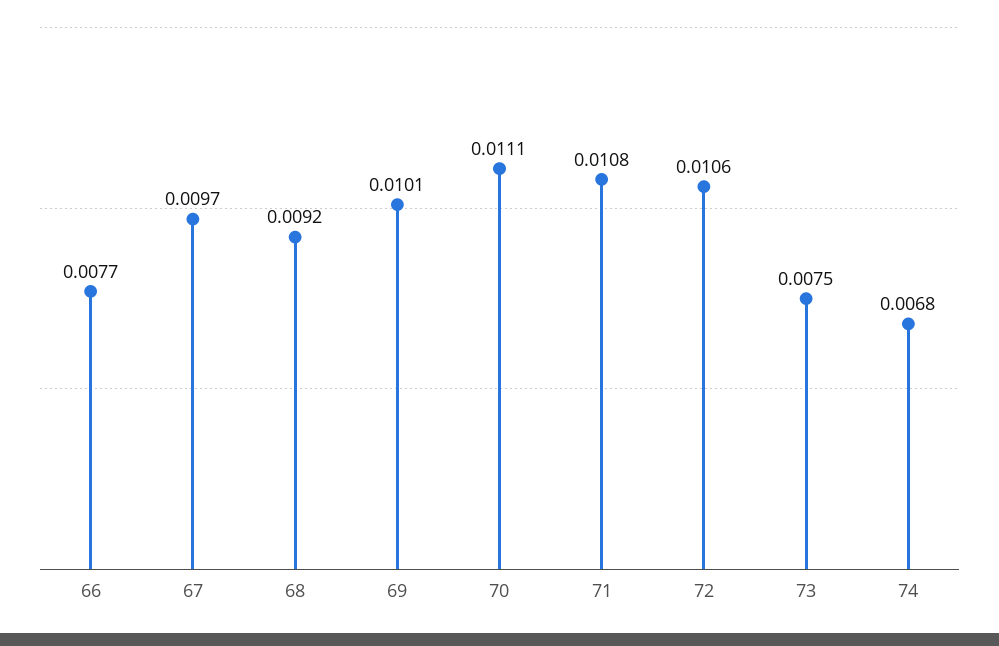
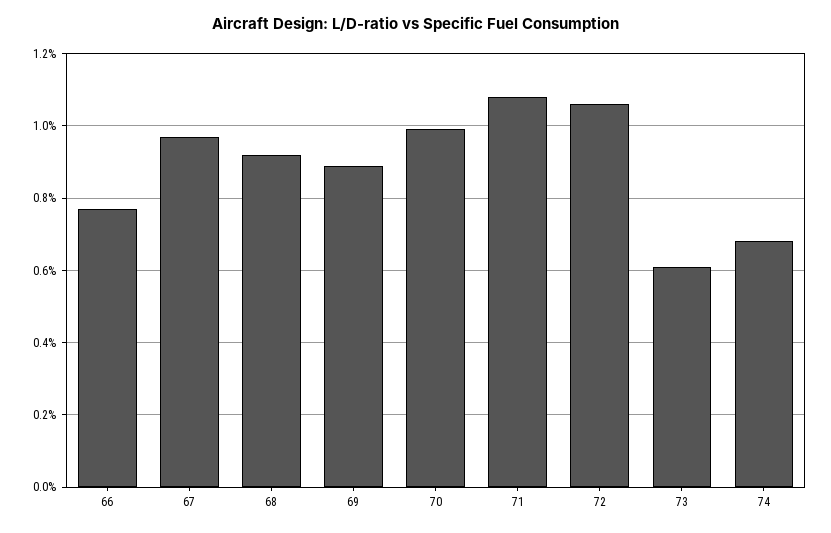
  {
    "66": 0.0077,
    "67": 0.0097,
    "68": 0.0092,
-   "69": 0.0101,
+   "69": 0.009,
-   "70": 0.0111,
+   "70": 0.01,
    "71": 0.0108,
    "72": 0.0106,
-   "73": 0.0075,
+   "73": 0.006,
    "74": 0.0068
  }

